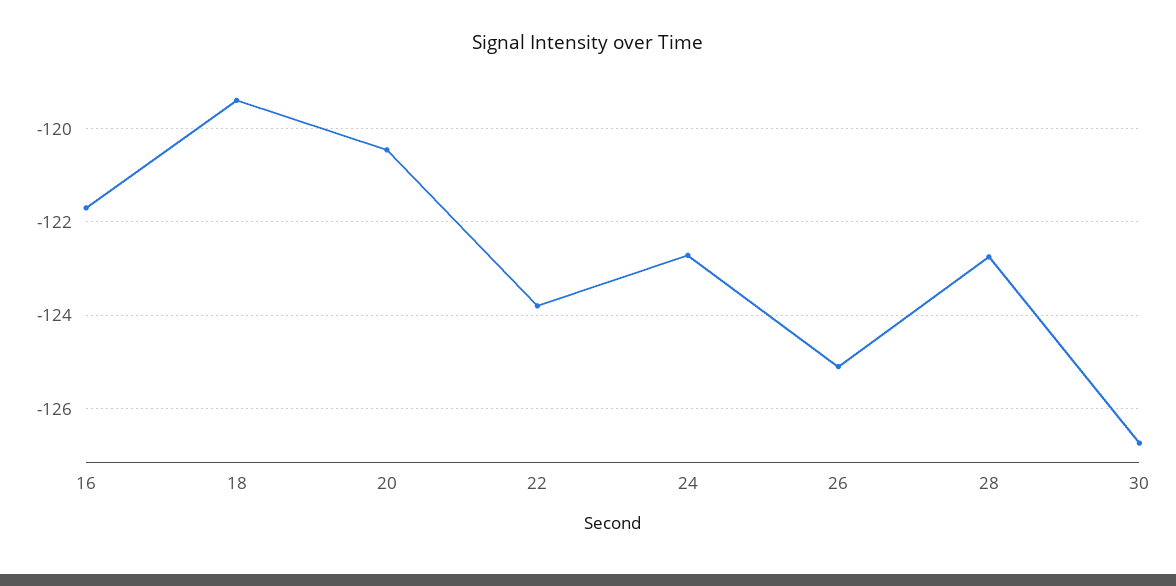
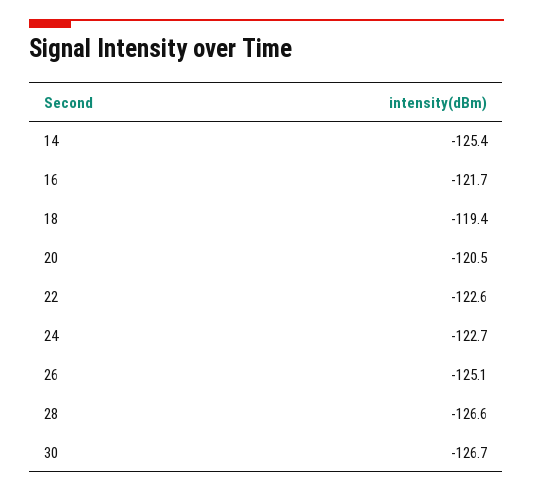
  {
    "16": -121.7,
    "18": -119.4,
    "20": -120.5,
-   "22": -123.8,
+   "22": -122.6,
    "24": -122.7,
    "26": -125.1,
-   "28": -122.8,
+   "28": -126.6,
-   "30": -126.7
+   "30": -126.7,
+   "14": -125.4
  }

